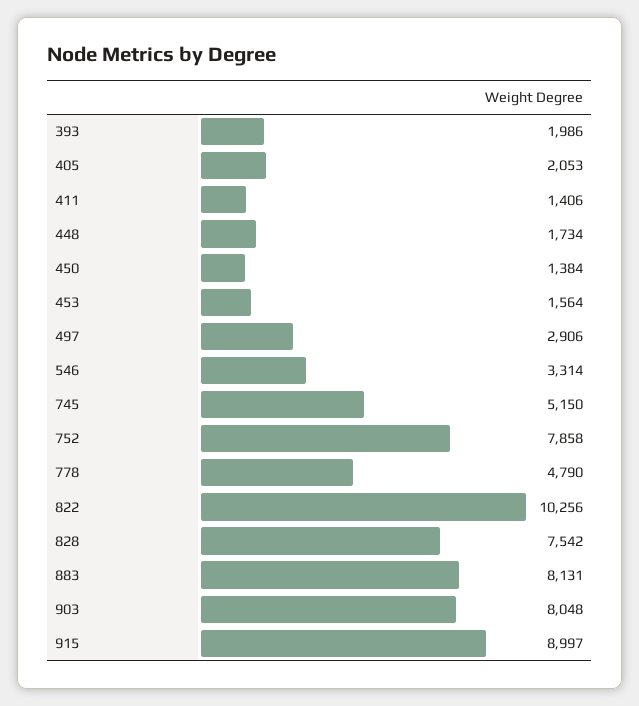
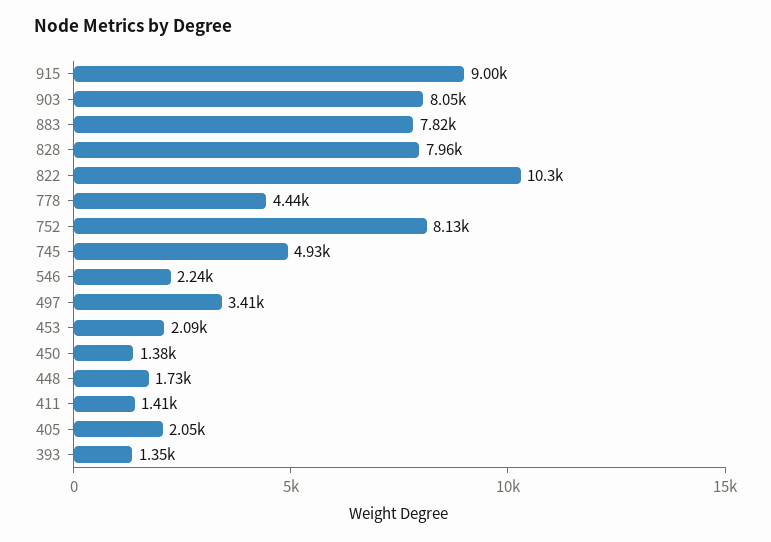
  {
-   "393": 1986,
+   "393": 1350,
    "405": 2053,
    "411": 1406,
    "448": 1734,
    "450": 1384,
-   "453": 1564,
+   "453": 2090,
-   "497": 2906,
+   "497": 3410,
-   "546": 3314,
+   "546": 2240,
-   "745": 5150,
+   "745": 4930,
-   "752": 7858,
+   "752": 8130,
-   "778": 4790,
+   "778": 4440,
    "822": 10256,
-   "828": 7542,
+   "828": 7960,
-   "883": 8131,
+   "883": 7820,
    "903": 8048,
    "915": 8997
  }

